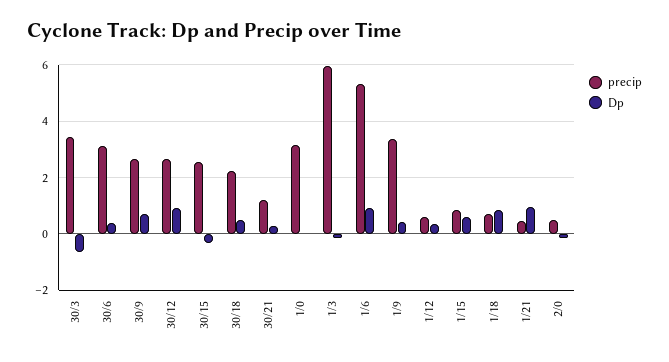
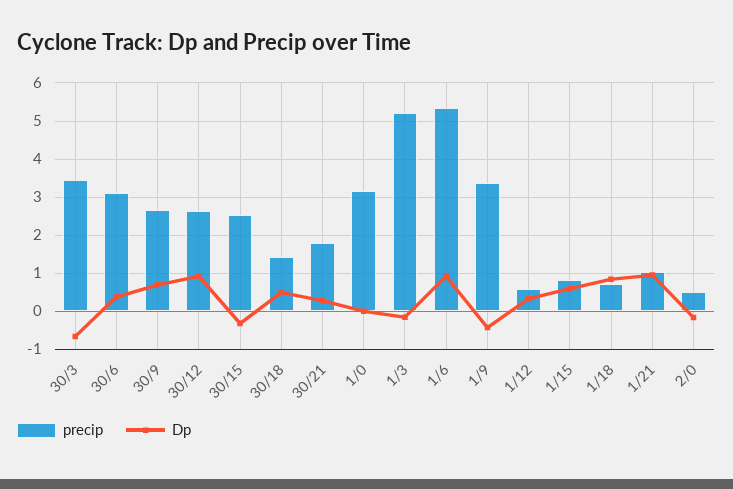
  {
    "precip": {
      "30/3": 3.4,
      "30/6": 3.2,
      "30/9": 2.6,
      "30/12": 2.6,
      "30/15": 2.6,
-     "30/18": 2.25,
+     "30/18": 1.4,
-     "30/21": 1.25,
+     "30/21": 1.8,
      "1/0": 3.2,
-     "1/3": 6,
+     "1/3": 5.2,
      "1/6": 5.4,
      "1/9": 3.4,
      "1/12": 0.6,
      "1/15": 0.8,
      "1/18": 0.8,
-     "1/21": 0.5,
+     "1/21": 1,
      "2/0": 0.6
    },
    "Dp": {
      "30/3": -0.6,
      "30/6": 0.4,
      "30/9": 0.6,
      "30/12": 1,
      "30/15": -0.4,
      "30/18": 0.4,
      "30/21": 0.2,
      "1/0": 0,
      "1/3": -0.2,
      "1/6": 1,
-     "1/9": 0.5,
+     "1/9": -0.4,
      "1/12": 0.4,
      "1/15": 0.6,
      "1/18": 0.8,
      "1/21": 1,
      "2/0": -0.2
    }
  }

